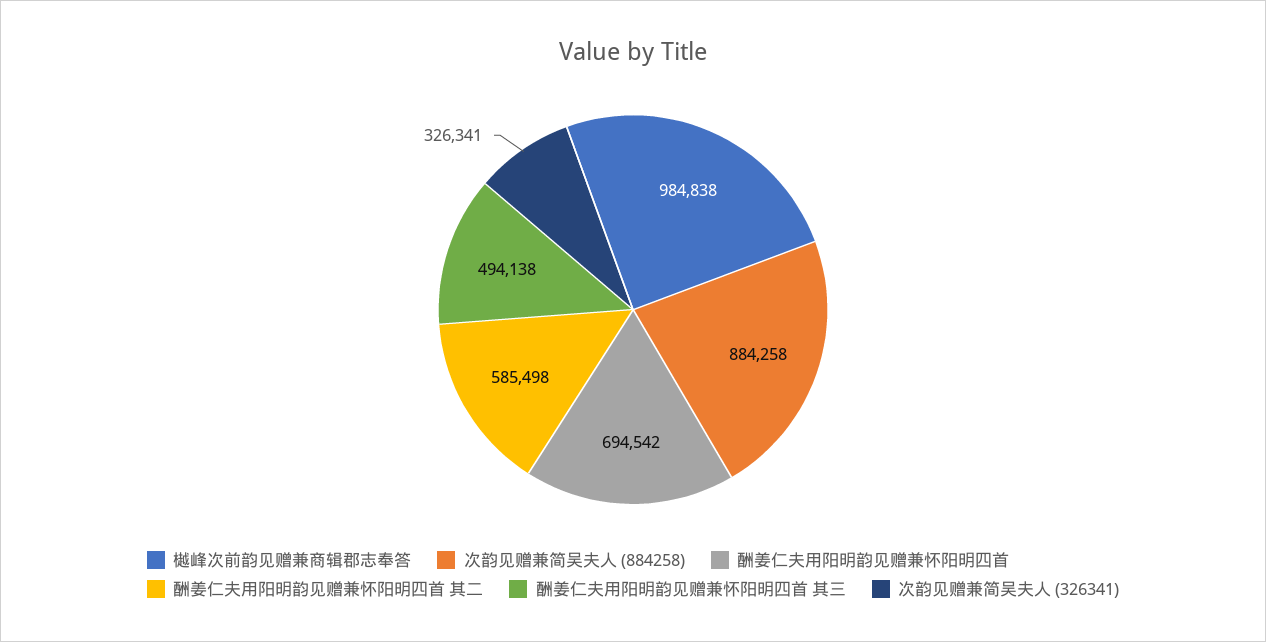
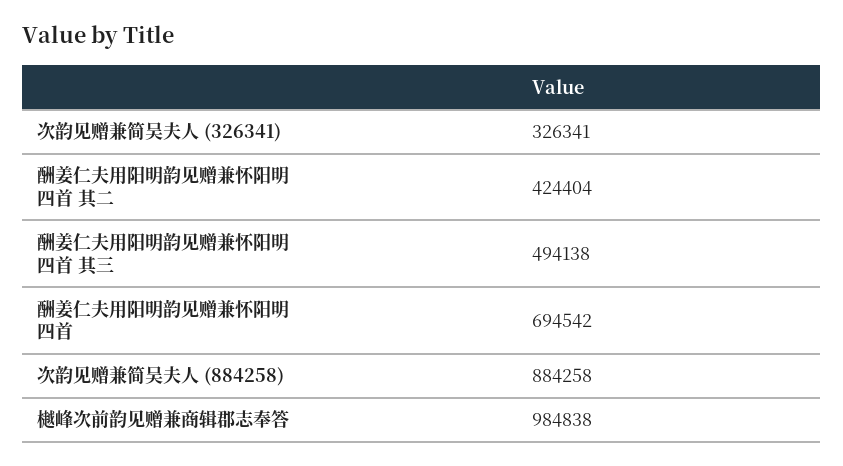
  {
    "樾峰次前韵见赠兼商辑郡志奉答": 984838,
    "次韵见赠兼简吴夫人 (884258)": 884258,
    "酬姜仁夫用阳明韵见赠兼怀阳明四首": 694542,
-   "酬姜仁夫用阳明韵见赠兼怀阳明四首 其二": 585498,
+   "酬姜仁夫用阳明韵见赠兼怀阳明四首 其二": 424404,
    "酬姜仁夫用阳明韵见赠兼怀阳明四首 其三": 494138,
    "次韵见赠兼简吴夫人 (326341)": 326341
  }

